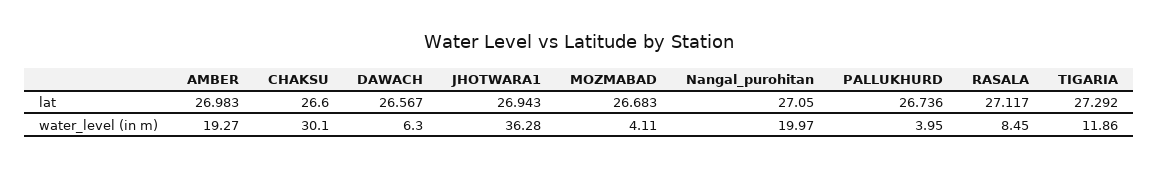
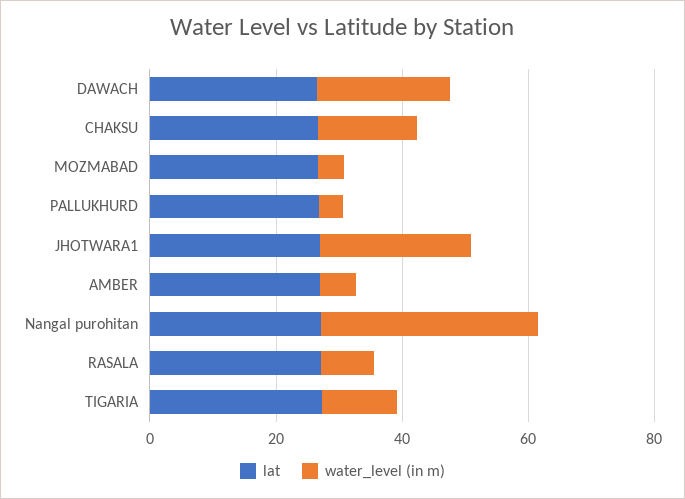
  {
    "lat": {
      "AMBER": 26.983,
      "CHAKSU": 26.6,
      "DAWACH": 26.567,
      "JHOTWARA1": 26.943,
      "MOZMABAD": 26.683,
      "Nangal_purohitan": 27.05,
      "PALLUKHURD": 26.736,
      "RASALA": 27.117,
      "TIGARIA": 27.292
    },
    "water_level (in m)": {
-     "AMBER": 19.27,
+     "AMBER": 5,
-     "CHAKSU": 30.1,
+     "CHAKSU": 15,
-     "DAWACH": 6.3,
+     "DAWACH": 20,
-     "JHOTWARA1": 36.28,
+     "JHOTWARA1": 25,
      "MOZMABAD": 4.11,
-     "Nangal_purohitan": 19.97,
+     "Nangal_purohitan": 35,
      "PALLUKHURD": 3.95,
      "RASALA": 8.45,
      "TIGARIA": 11.86
    }
  }

